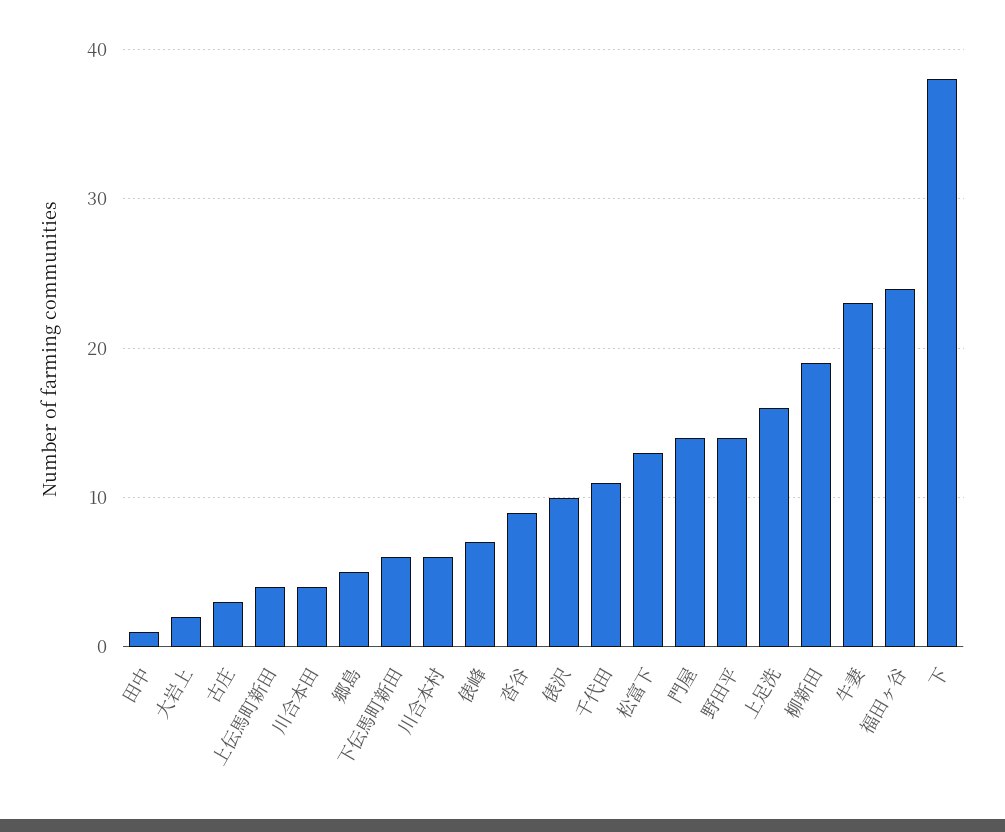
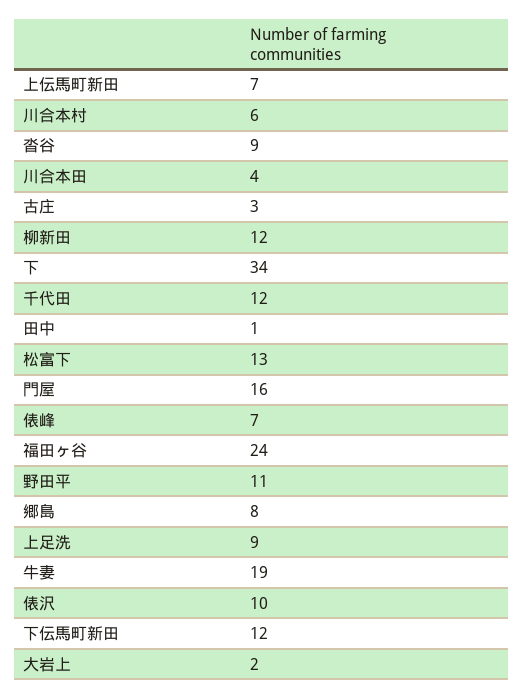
  {
    "田中": 1,
    "大岩上": 2,
    "古庄": 3,
-   "上伝馬町新田": 4,
+   "上伝馬町新田": 7,
    "川合本田": 4,
-   "郷島": 5,
+   "郷島": 8,
-   "下伝馬町新田": 6,
+   "下伝馬町新田": 12,
    "川合本村": 6,
    "俵峰": 7,
    "沓谷": 9,
    "俵沢": 10,
-   "千代田": 11,
+   "千代田": 12,
    "松富下": 13,
-   "門屋": 14,
+   "門屋": 16,
-   "野田平": 14,
+   "野田平": 11,
-   "上足洗": 16,
+   "上足洗": 9,
-   "柳新田": 19,
+   "柳新田": 12,
-   "牛妻": 23,
+   "牛妻": 19,
    "福田ヶ谷": 24,
-   "下": 38
+   "下": 34
  }

